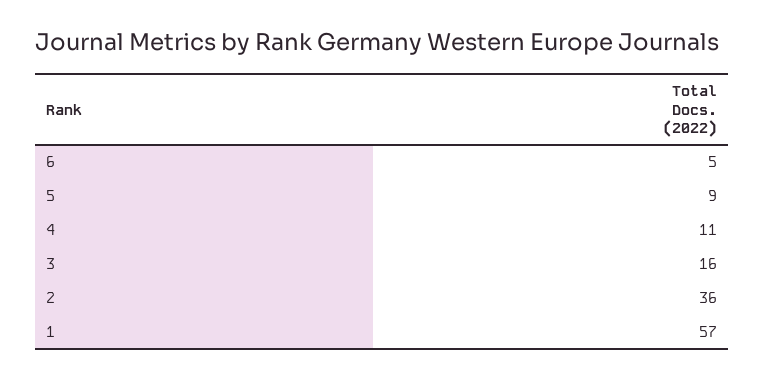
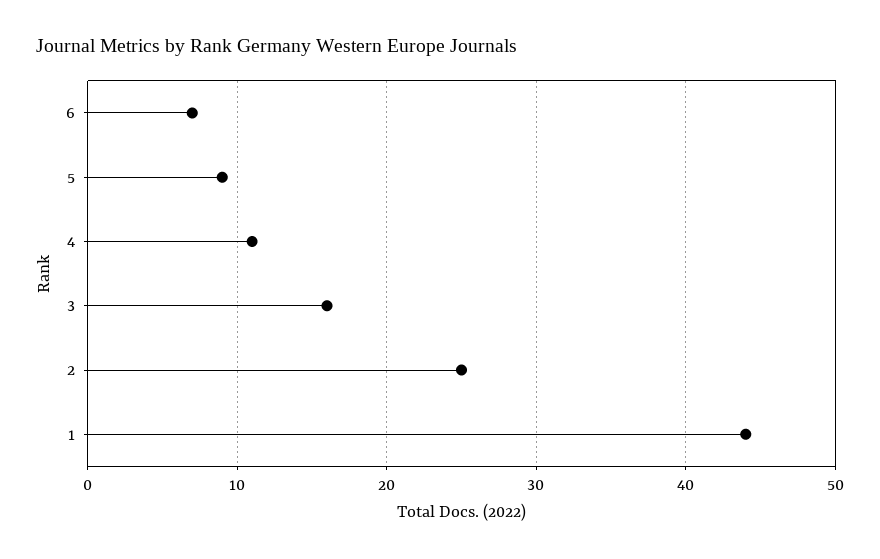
  {
-   "6": 5,
+   "6": 7,
    "5": 9,
    "4": 11,
    "3": 16,
-   "2": 36,
+   "2": 25,
-   "1": 57
+   "1": 44
  }

